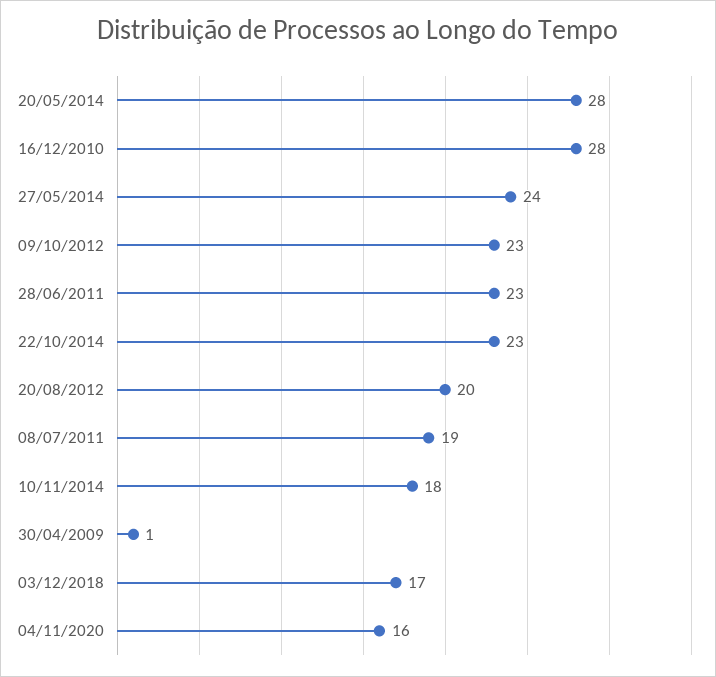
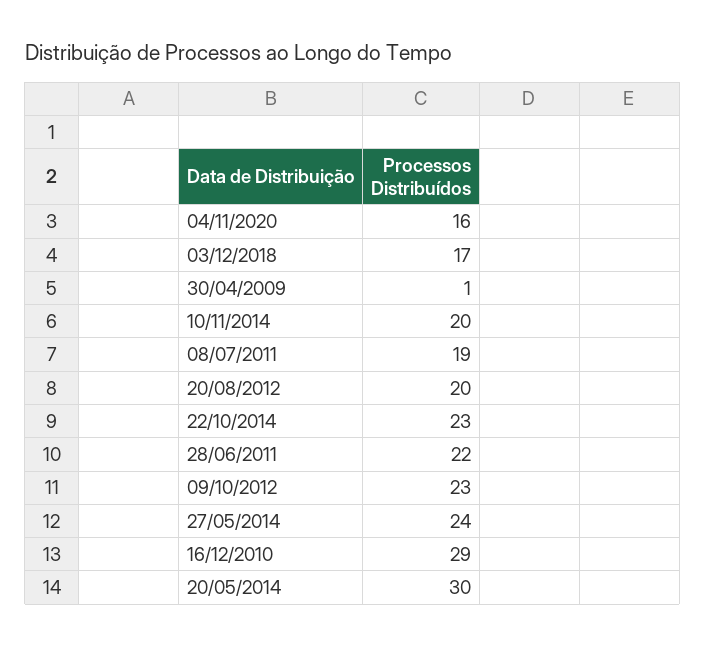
  {
-   "20/05/2014": 28,
+   "20/05/2014": 30,
-   "16/12/2010": 28,
+   "16/12/2010": 29,
    "27/05/2014": 24,
    "09/10/2012": 23,
-   "28/06/2011": 23,
+   "28/06/2011": 22,
    "22/10/2014": 23,
    "20/08/2012": 20,
    "08/07/2011": 19,
-   "10/11/2014": 18,
+   "10/11/2014": 20,
    "30/04/2009": 1,
    "03/12/2018": 17,
    "04/11/2020": 16
  }

